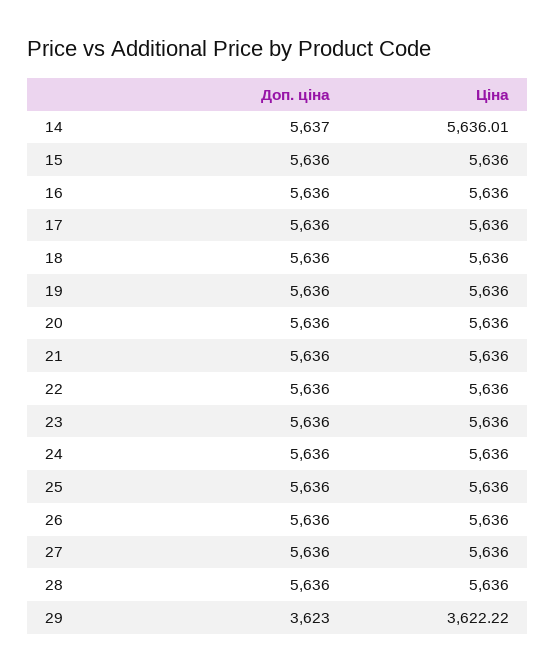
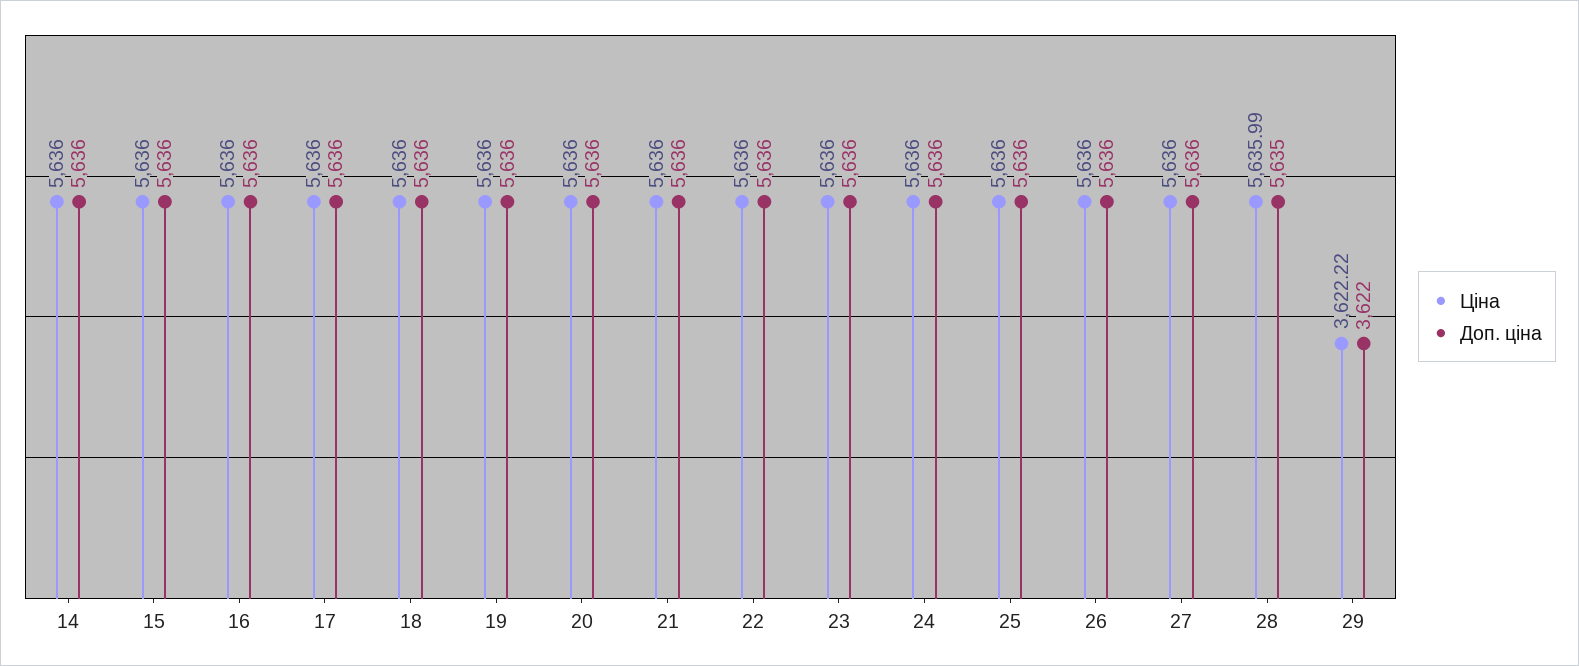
  {
    "Доп. ціна": {
-     "14": 5637,
+     "14": 5636,
      "15": 5636,
      "16": 5636,
      "17": 5636,
      "18": 5636,
      "19": 5636,
      "20": 5636,
      "21": 5636,
      "22": 5636,
      "23": 5636,
      "24": 5636,
      "25": 5636,
      "26": 5636,
      "27": 5636,
-     "28": 5636,
+     "28": 5635,
-     "29": 3623
+     "29": 3622
    },
    "Ціна": {
-     "14": 5636.01,
+     "14": 5636,
      "15": 5636,
      "16": 5636,
      "17": 5636,
      "18": 5636,
      "19": 5636,
      "20": 5636,
      "21": 5636,
      "22": 5636,
      "23": 5636,
      "24": 5636,
      "25": 5636,
      "26": 5636,
      "27": 5636,
-     "28": 5636,
+     "28": 5635.99,
      "29": 3622.22
    }
  }

